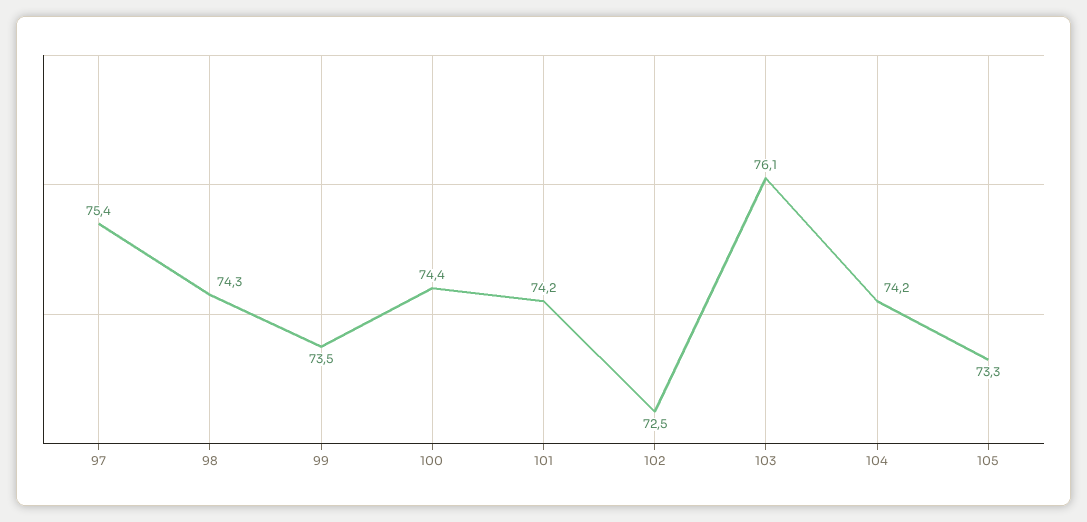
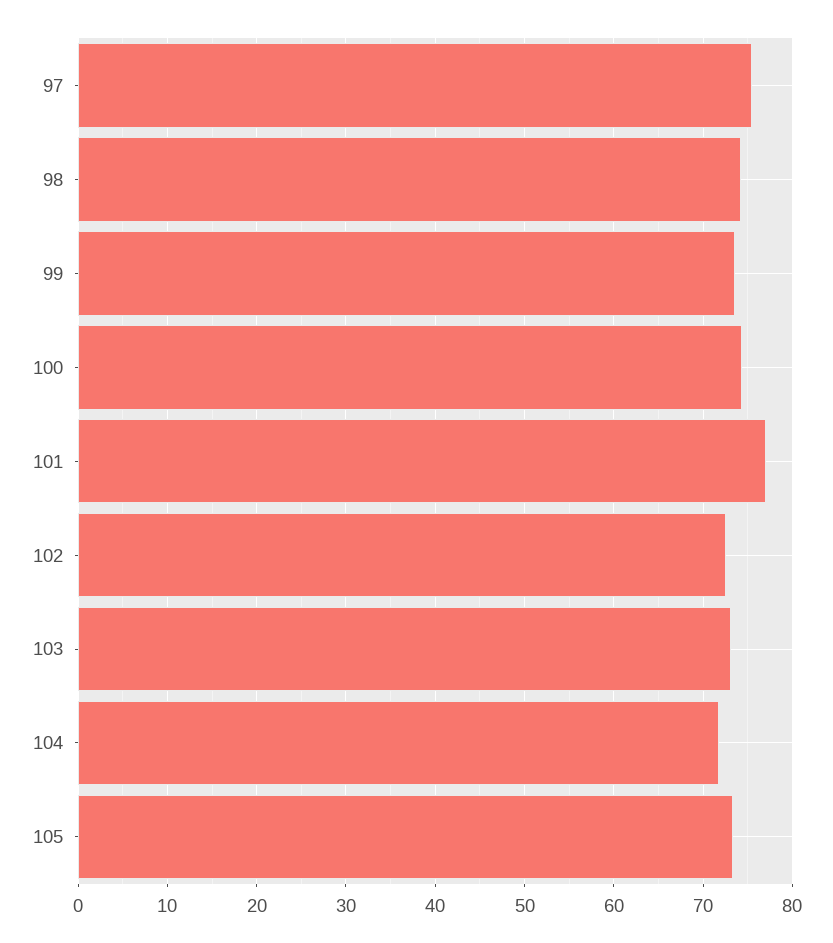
  {
    "97": 75.4,
    "98": 74.3,
    "99": 73.5,
    "100": 74.4,
-   "101": 74.2,
+   "101": 77,
    "102": 72.5,
-   "103": 76.1,
+   "103": 73,
-   "104": 74.2,
+   "104": 72,
    "105": 73.3
  }

